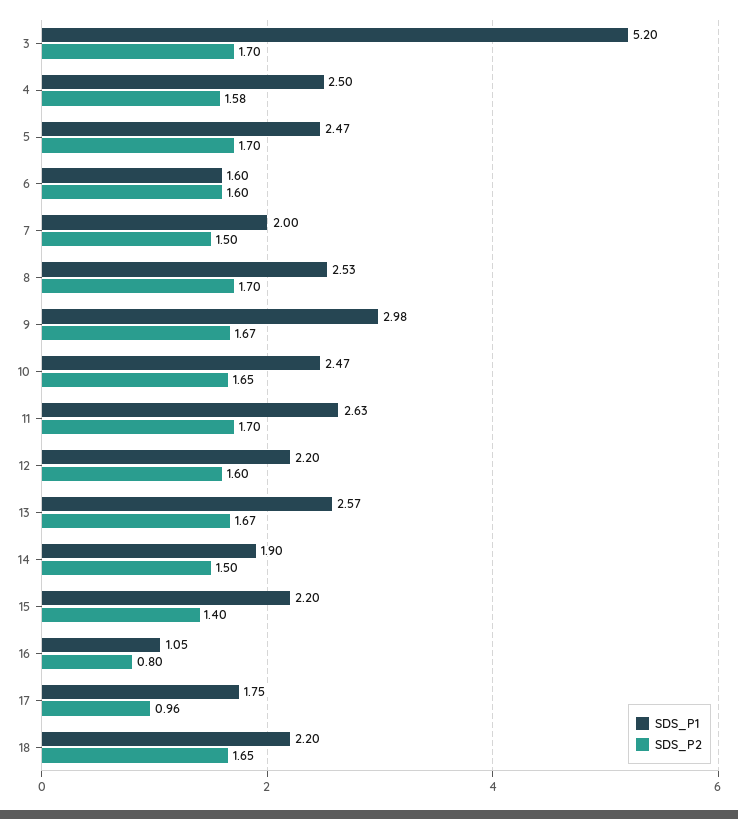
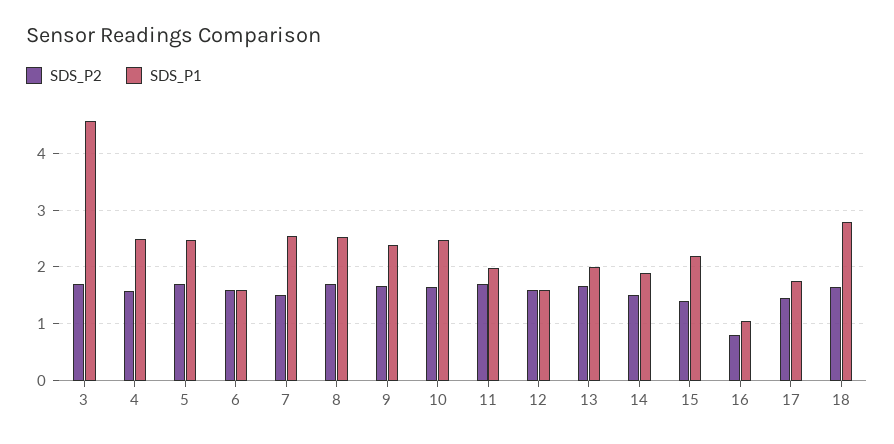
  {
    "SDS_P1": {
-     "3": 5.2,
+     "3": 4.6,
      "4": 2.5,
      "5": 2.47,
      "6": 1.6,
-     "7": 2,
+     "7": 2.6,
      "8": 2.53,
-     "9": 2.98,
+     "9": 2.4,
      "10": 2.47,
-     "11": 2.63,
+     "11": 2,
-     "12": 2.2,
+     "12": 1.6,
-     "13": 2.57,
+     "13": 2,
      "14": 1.9,
      "15": 2.2,
      "16": 1.05,
      "17": 1.75,
-     "18": 2.2
+     "18": 2.8
    },
    "SDS_P2": {
      "3": 1.7,
      "4": 1.58,
      "5": 1.7,
      "6": 1.6,
      "7": 1.5,
      "8": 1.7,
      "9": 1.67,
      "10": 1.65,
      "11": 1.7,
      "12": 1.6,
      "13": 1.67,
      "14": 1.5,
      "15": 1.4,
      "16": 0.8,
-     "17": 0.96,
+     "17": 1.4,
      "18": 1.65
    }
  }

